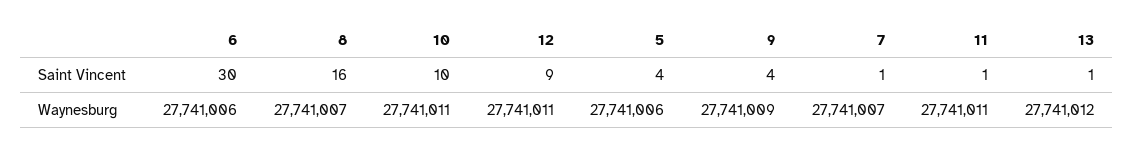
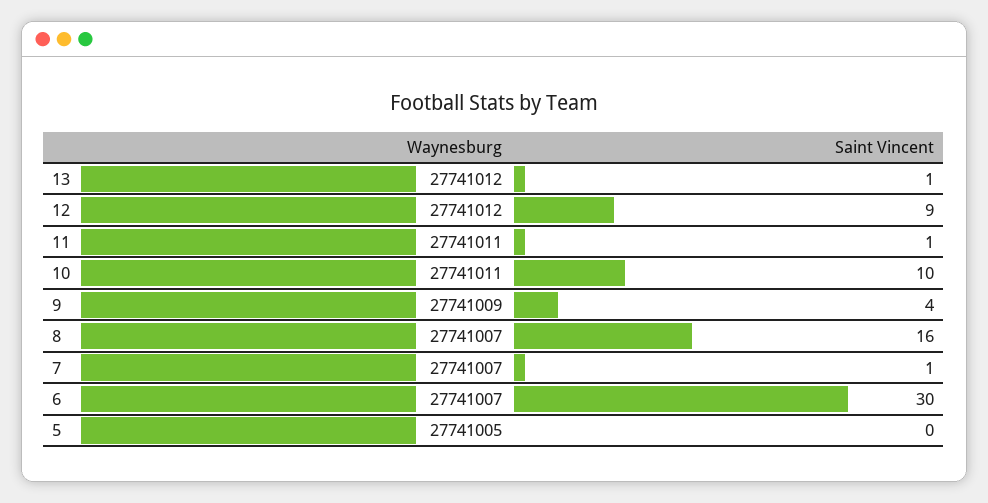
  {
    "6": {
      "Saint Vincent": 30,
-     "Waynesburg": 27741006
+     "Waynesburg": 27741007
    },
    "8": {
      "Saint Vincent": 16,
      "Waynesburg": 27741007
    },
    "10": {
      "Saint Vincent": 10,
      "Waynesburg": 27741011
    },
    "12": {
      "Saint Vincent": 9,
-     "Waynesburg": 27741011
+     "Waynesburg": 27741012
    },
    "5": {
-     "Saint Vincent": 4,
+     "Saint Vincent": 0,
-     "Waynesburg": 27741006
+     "Waynesburg": 27741005
    },
    "9": {
      "Saint Vincent": 4,
      "Waynesburg": 27741009
    },
    "7": {
      "Saint Vincent": 1,
      "Waynesburg": 27741007
    },
    "11": {
      "Saint Vincent": 1,
      "Waynesburg": 27741011
    },
    "13": {
      "Saint Vincent": 1,
      "Waynesburg": 27741012
    }
  }

